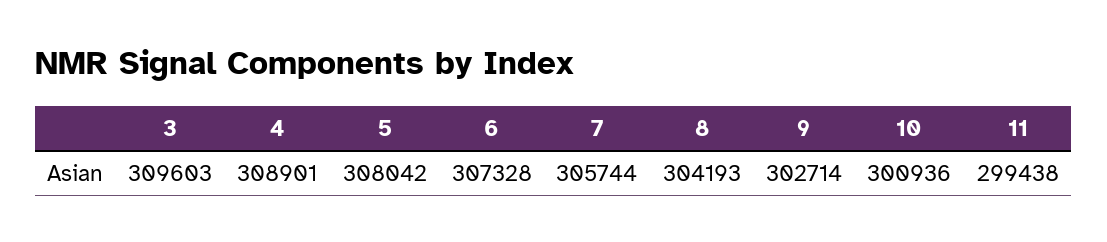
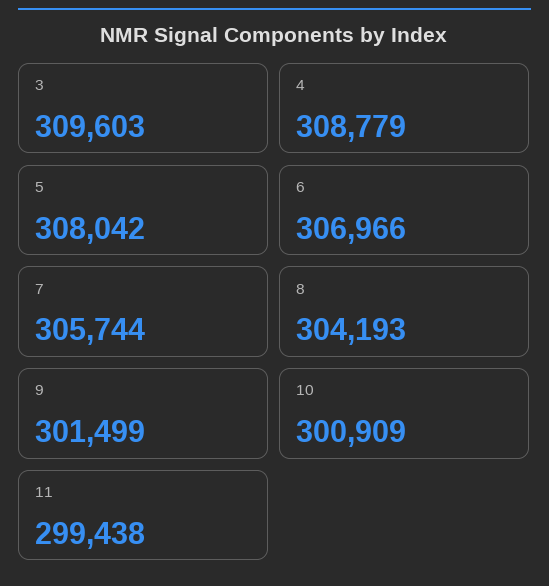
  {
    "3": 309603,
-   "4": 308901,
+   "4": 308779,
    "5": 308042,
-   "6": 307328,
+   "6": 306966,
    "7": 305744,
    "8": 304193,
-   "9": 302714,
+   "9": 301499,
-   "10": 300936,
+   "10": 300909,
    "11": 299438
  }

